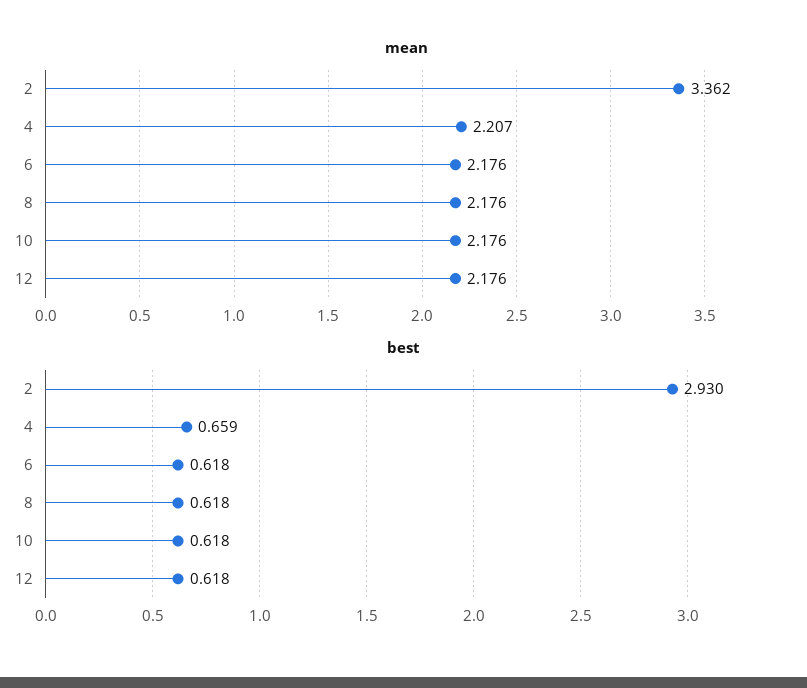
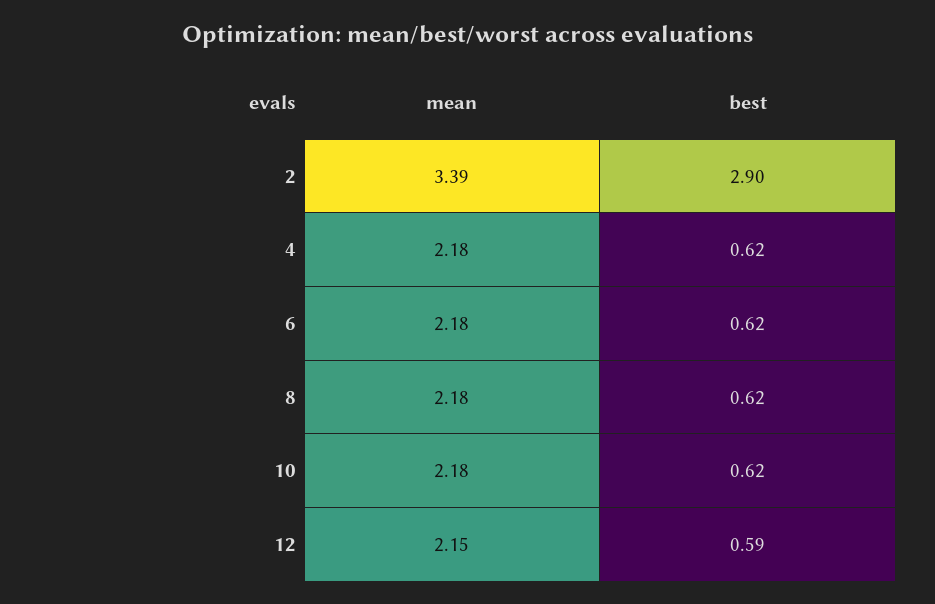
  {
    "mean": {
-     "2": 3.362,
+     "2": 3.39,
-     "4": 2.207,
+     "4": 2.18,
      "6": 2.176,
      "8": 2.176,
      "10": 2.176,
-     "12": 2.176
+     "12": 2.15
    },
    "best": {
-     "2": 2.93,
+     "2": 2.9,
-     "4": 0.659,
+     "4": 0.62,
      "6": 0.618,
      "8": 0.618,
      "10": 0.618,
-     "12": 0.618
+     "12": 0.59
    }
  }

